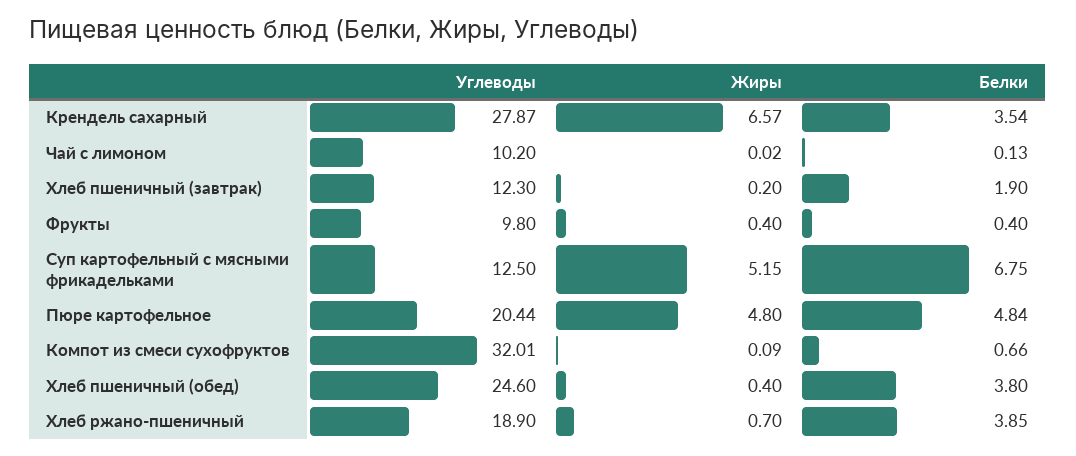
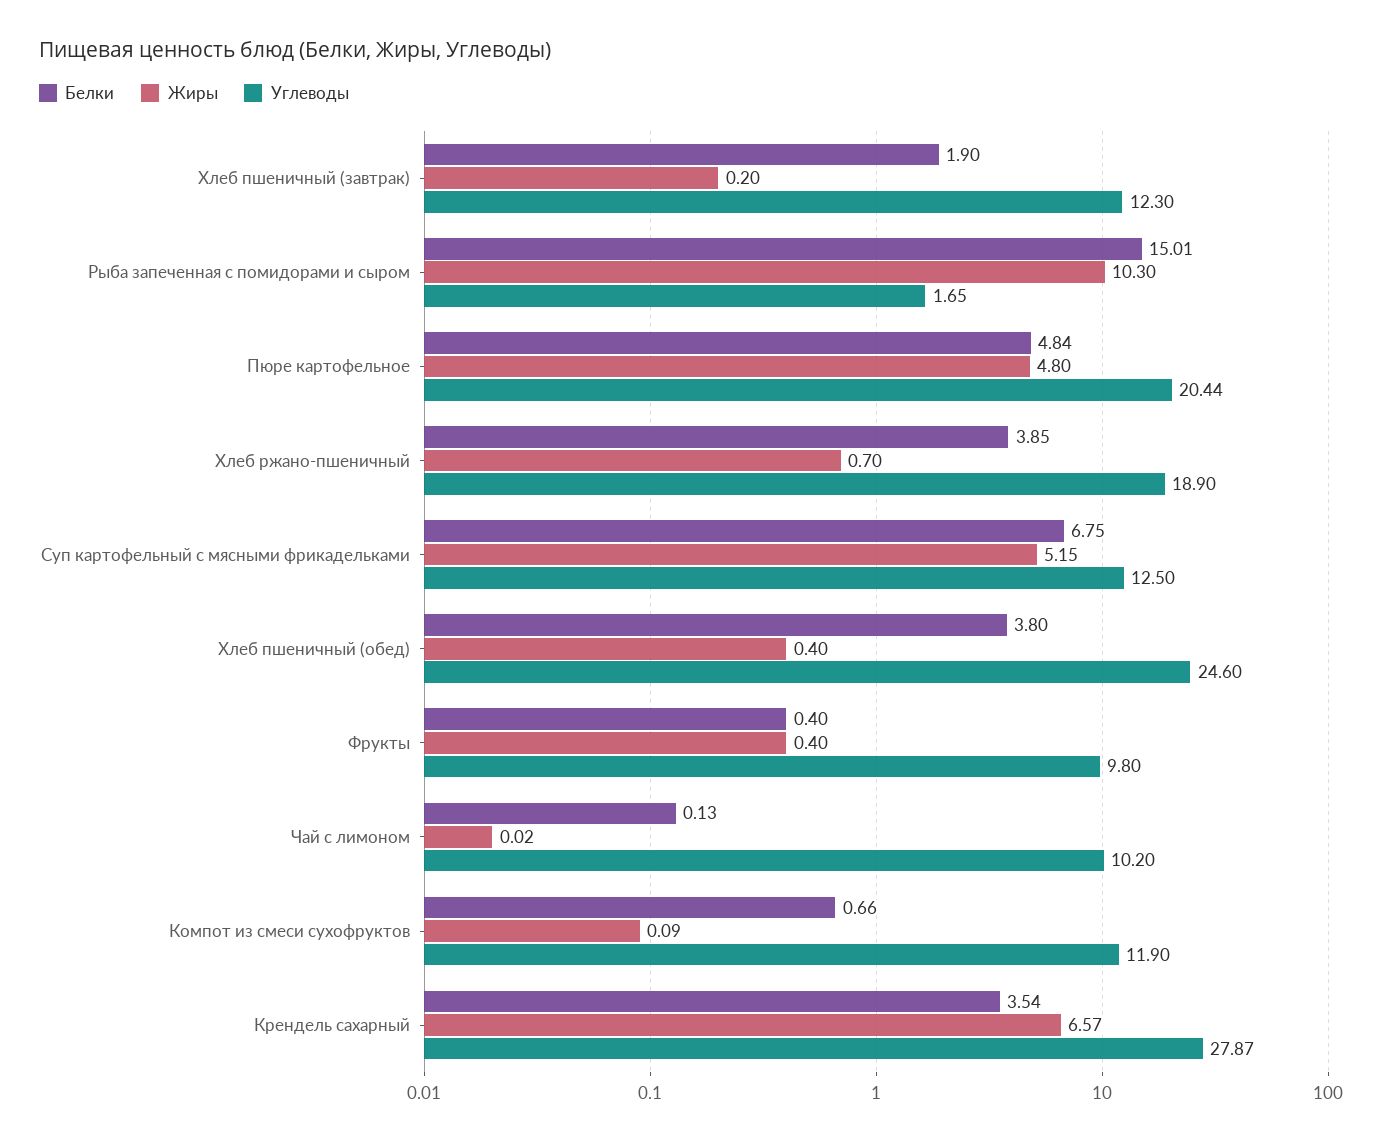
  {
    "Углеводы": {
      "Крендель сахарный": 27.87,
      "Чай с лимоном": 10.2,
      "Хлеб пшеничный (завтрак)": 12.3,
      "Фрукты": 9.8,
      "Суп картофельный с мясными фрикадельками": 12.5,
      "Пюре картофельное": 20.44,
-     "Компот из смеси сухофруктов": 32.01,
+     "Компот из смеси сухофруктов": 11.9,
      "Хлеб пшеничный (обед)": 24.6,
-     "Хлеб ржано-пшеничный": 18.9
+     "Хлеб ржано-пшеничный": 18.9,
+     "Рыба запеченная с помидорами и сыром": 1.65
    },
    "Жиры": {
      "Крендель сахарный": 6.57,
      "Чай с лимоном": 0.02,
      "Хлеб пшеничный (завтрак)": 0.2,
      "Фрукты": 0.4,
      "Суп картофельный с мясными фрикадельками": 5.15,
      "Пюре картофельное": 4.8,
      "Компот из смеси сухофруктов": 0.09,
      "Хлеб пшеничный (обед)": 0.4,
-     "Хлеб ржано-пшеничный": 0.7
+     "Хлеб ржано-пшеничный": 0.7,
+     "Рыба запеченная с помидорами и сыром": 10.3
    },
    "Белки": {
      "Крендель сахарный": 3.54,
      "Чай с лимоном": 0.13,
      "Хлеб пшеничный (завтрак)": 1.9,
      "Фрукты": 0.4,
      "Суп картофельный с мясными фрикадельками": 6.75,
      "Пюре картофельное": 4.84,
      "Компот из смеси сухофруктов": 0.66,
      "Хлеб пшеничный (обед)": 3.8,
-     "Хлеб ржано-пшеничный": 3.85
+     "Хлеб ржано-пшеничный": 3.85,
+     "Рыба запеченная с помидорами и сыром": 15.01
    }
  }

